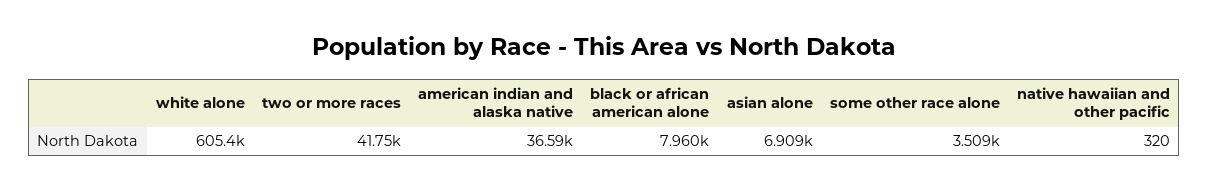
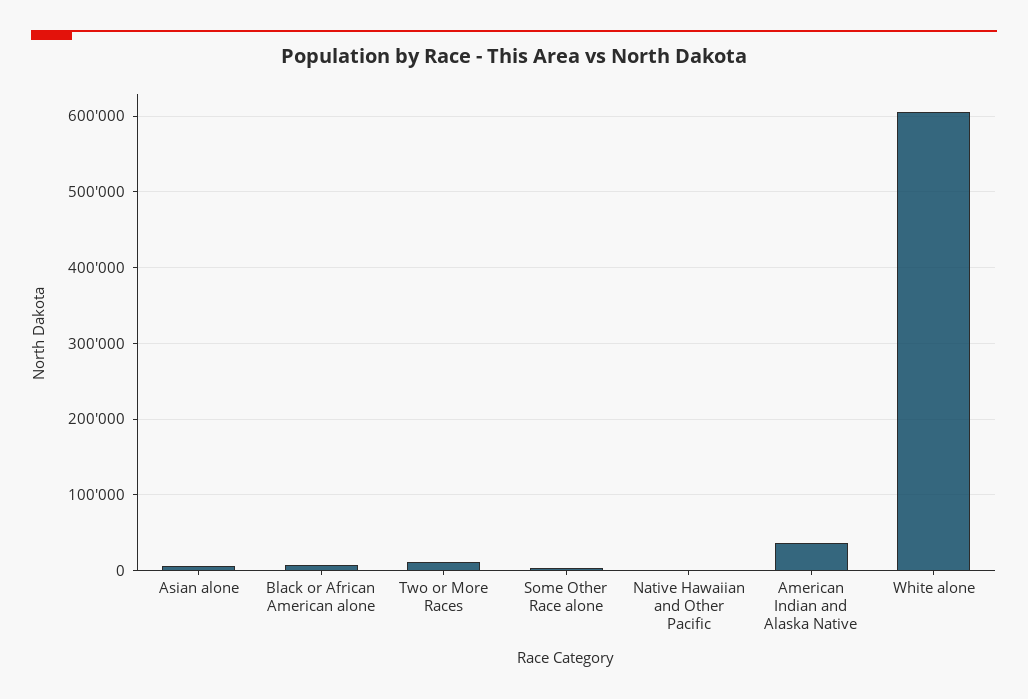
  {
    "white alone": 605400,
-   "two or more races": 41750,
+   "two or more races": 10000,
    "american indian and alaska native": 36590,
    "black or african american alone": 7960,
    "asian alone": 6909,
    "some other race alone": 3509,
    "native hawaiian and other pacific": 320
  }

